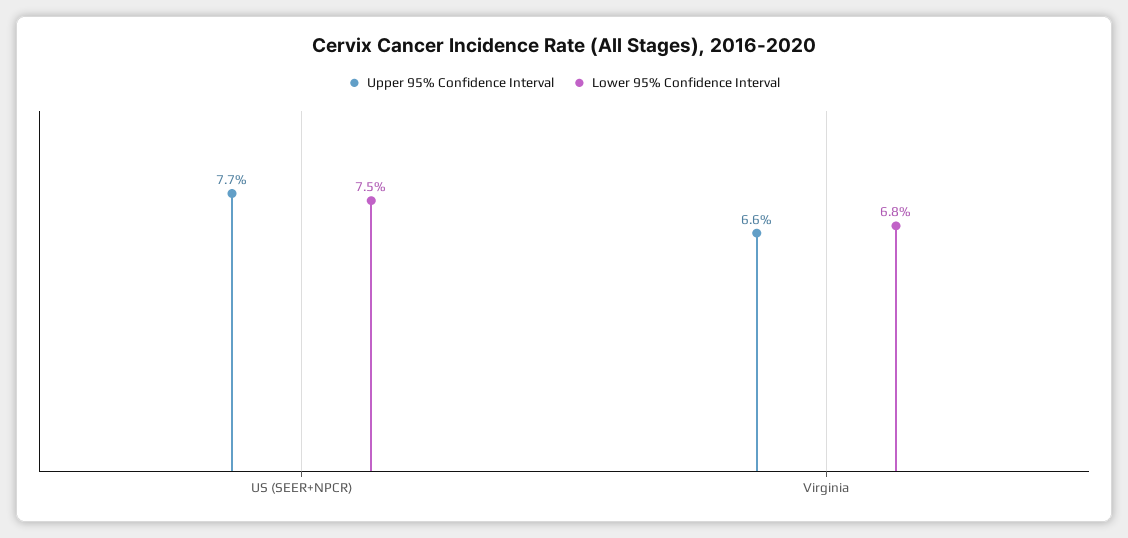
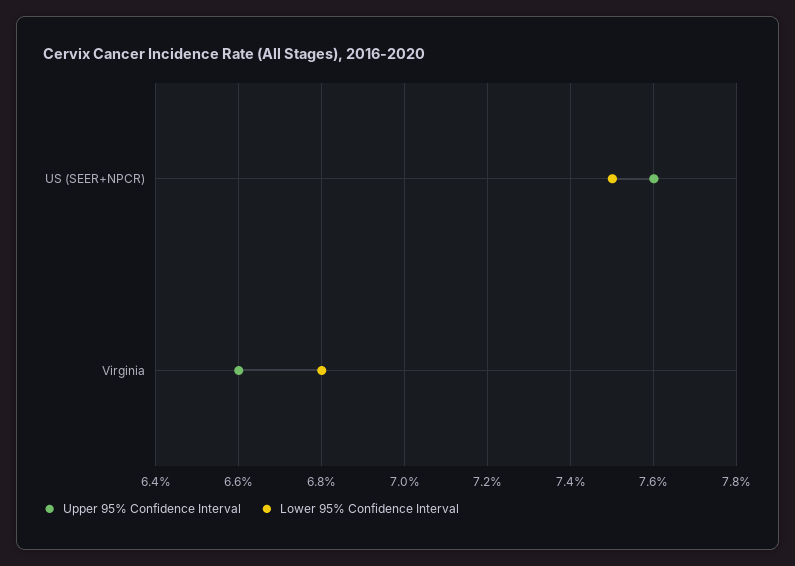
  {
    "Upper 95% Confidence Interval": {
-     "US (SEER+NPCR)": 7.7,
+     "US (SEER+NPCR)": 7.6,
      "Virginia": 6.6
    },
    "Lower 95% Confidence Interval": {
      "US (SEER+NPCR)": 7.5,
      "Virginia": 6.8
    }
  }

